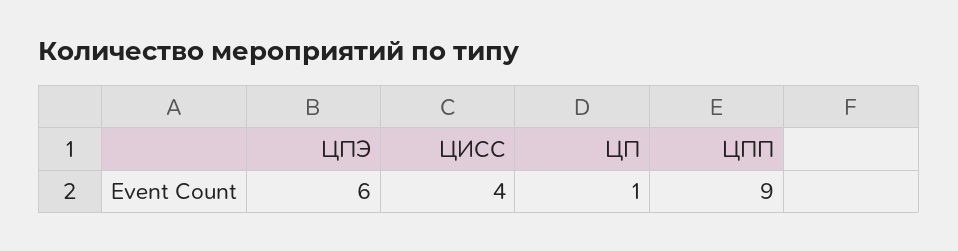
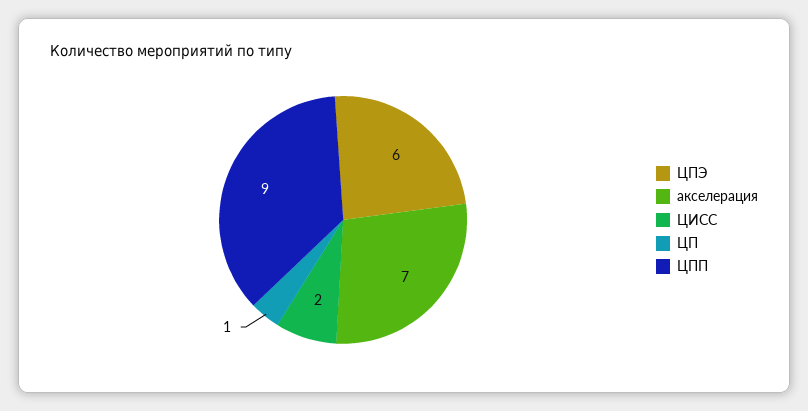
  {
    "ЦПЭ": 6,
-   "ЦИСС": 4,
+   "ЦИСС": 2,
    "ЦП": 1,
-   "ЦПП": 9
+   "ЦПП": 9,
+   "акселерация": 7
  }

